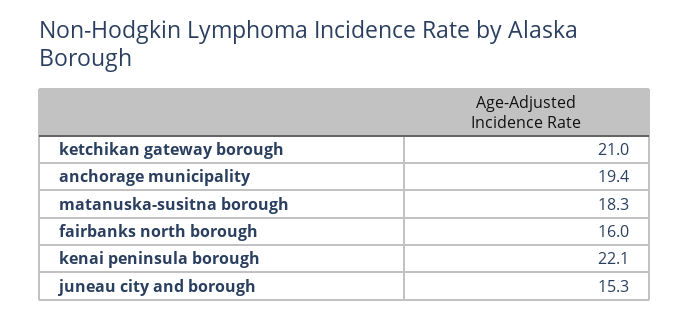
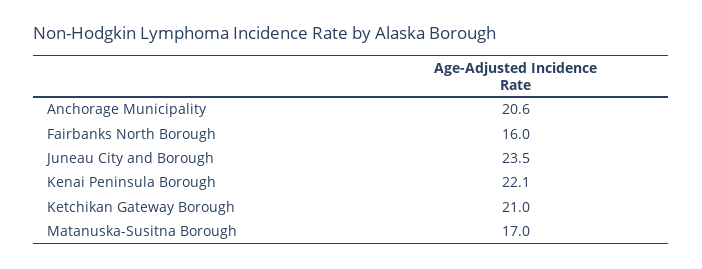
  {
    "ketchikan gateway borough": 21,
-   "anchorage municipality": 19.4,
+   "anchorage municipality": 20.6,
-   "matanuska-susitna borough": 18.3,
+   "matanuska-susitna borough": 17,
    "fairbanks north borough": 16,
    "kenai peninsula borough": 22.1,
-   "juneau city and borough": 15.3
+   "juneau city and borough": 23.5
  }

